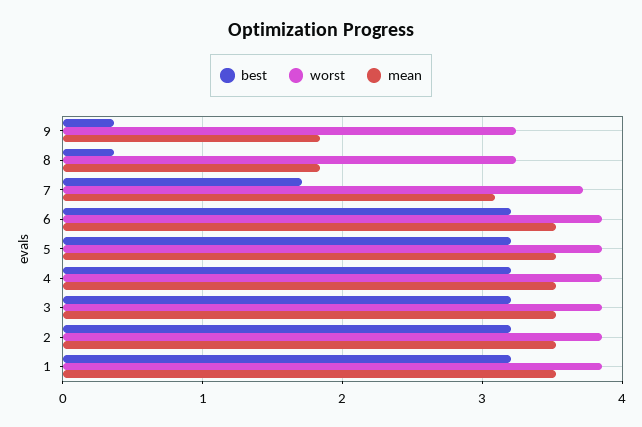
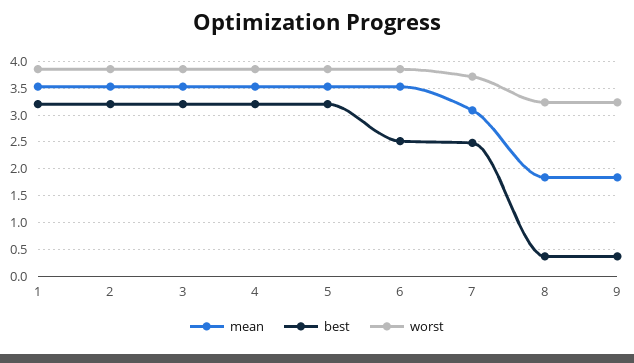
  {
    "best": {
      "9": 0.4,
      "8": 0.4,
-     "7": 1.7,
+     "7": 2.5,
-     "6": 3.2,
+     "6": 2.5,
      "5": 3.2,
      "4": 3.2,
      "3": 3.2,
      "2": 3.2,
      "1": 3.2
    },
    "worst": {
      "9": 3.2,
      "8": 3.2,
      "7": 3.7,
      "6": 3.9,
      "5": 3.9,
      "4": 3.9,
      "3": 3.9,
      "2": 3.9,
      "1": 3.9
    },
    "mean": {
      "9": 1.8,
      "8": 1.8,
      "7": 3.1,
      "6": 3.5,
      "5": 3.5,
      "4": 3.5,
      "3": 3.5,
      "2": 3.5,
      "1": 3.5
    }
  }

